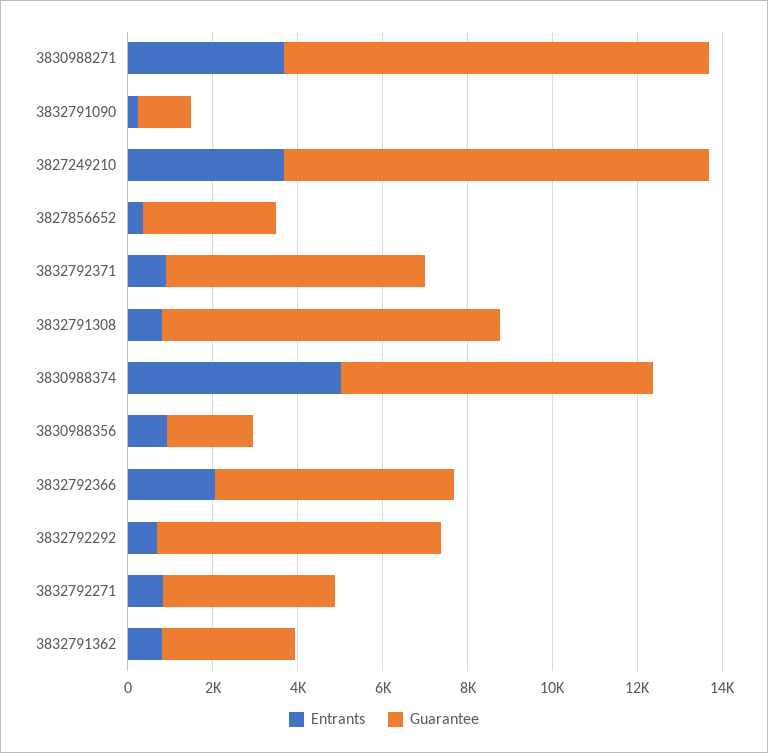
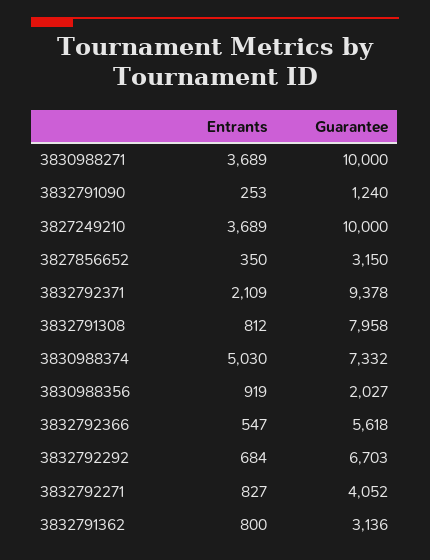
  {
    "Entrants": {
      "3830988271": 3689,
      "3832791090": 253,
      "3827249210": 3689,
      "3827856652": 350,
-     "3832792371": 1000,
+     "3832792371": 2109,
      "3832791308": 812,
      "3830988374": 5030,
      "3830988356": 919,
-     "3832792366": 2000,
+     "3832792366": 547,
      "3832792292": 684,
      "3832792271": 827,
      "3832791362": 800
    },
    "Guarantee": {
      "3830988271": 10000,
      "3832791090": 1240,
      "3827249210": 10000,
      "3827856652": 3150,
-     "3832792371": 6000,
+     "3832792371": 9378,
      "3832791308": 7958,
      "3830988374": 7332,
      "3830988356": 2027,
      "3832792366": 5618,
      "3832792292": 6703,
      "3832792271": 4052,
      "3832791362": 3136
    }
  }

